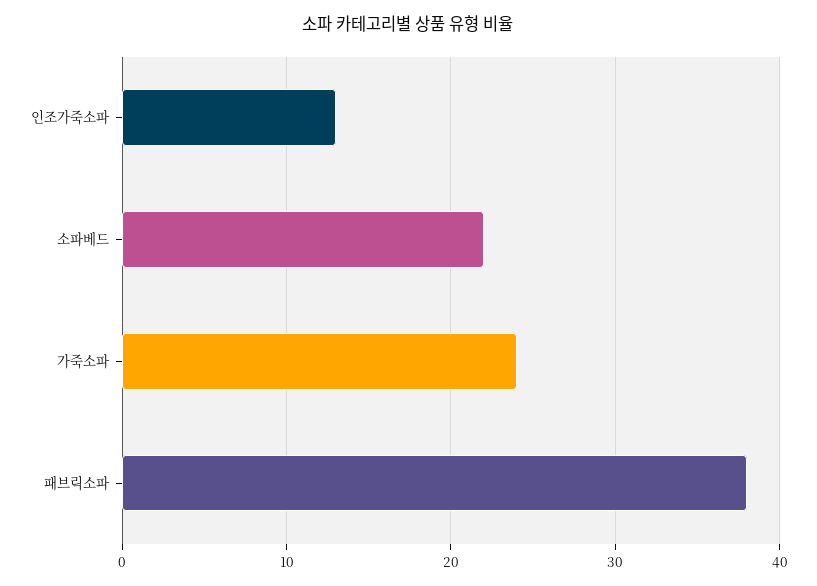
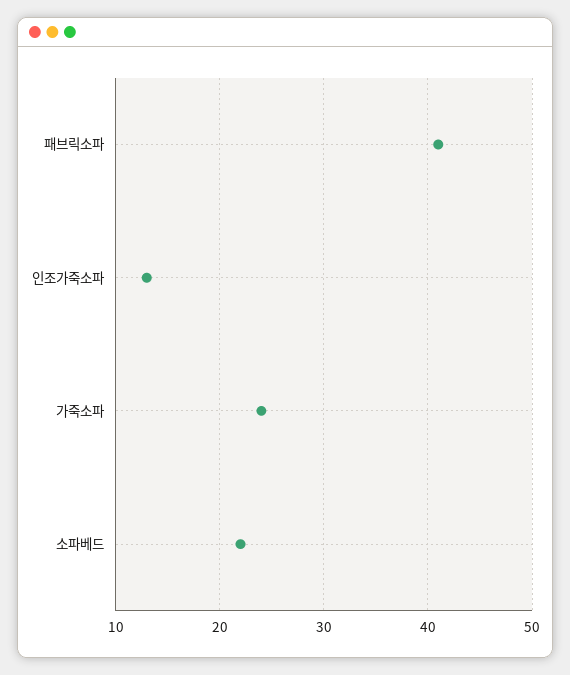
  {
    "인조가죽소파": 13,
    "소파베드": 22,
    "가죽소파": 24,
-   "패브릭소파": 38
+   "패브릭소파": 41
  }

